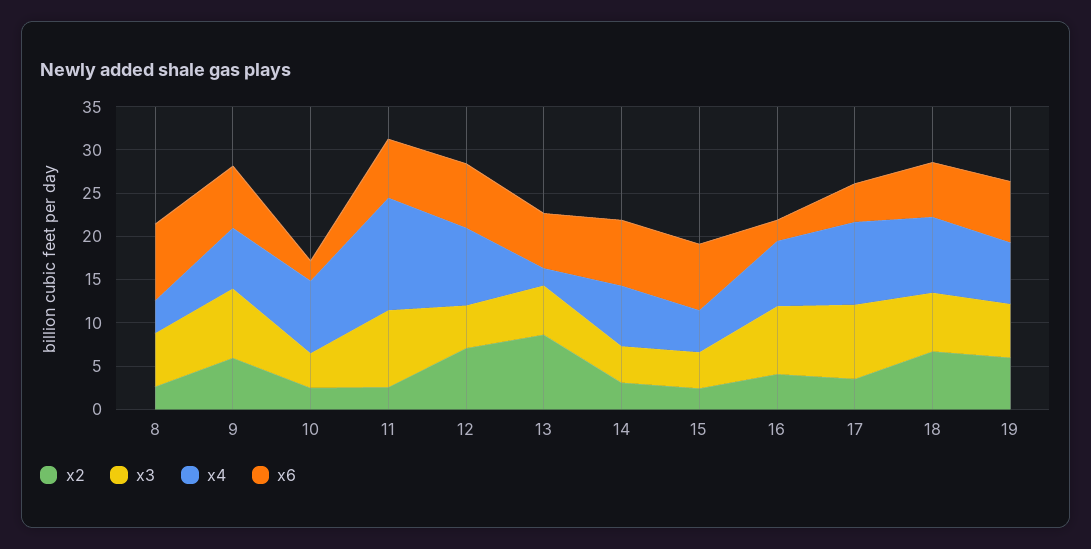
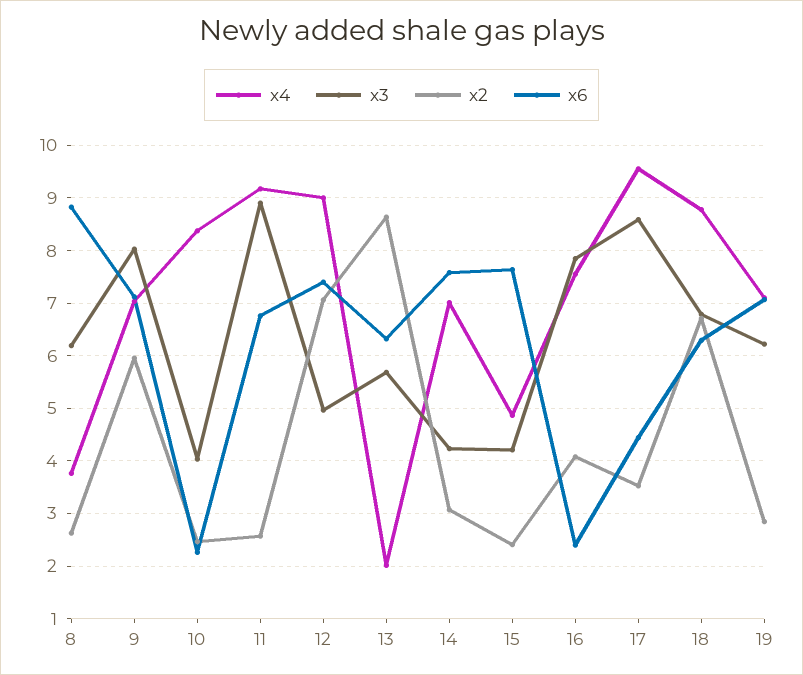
  {
    "x2": {
      "8": 2.6,
      "9": 6,
      "10": 2.4,
      "11": 2.6,
      "12": 7,
      "13": 8.6,
      "14": 3,
      "15": 2.4,
      "16": 4,
      "17": 3.6,
      "18": 6.8,
-     "19": 6
+     "19": 2.8
    },
    "x3": {
      "8": 6.2,
      "9": 8,
      "10": 4,
      "11": 9,
      "12": 5,
      "13": 5.6,
      "14": 4.2,
      "15": 4.2,
      "16": 7.8,
      "17": 8.6,
      "18": 6.8,
      "19": 6.2
    },
    "x4": {
      "8": 3.8,
      "9": 7,
      "10": 8.4,
-     "11": 13,
+     "11": 9.2,
      "12": 9,
      "13": 2,
      "14": 7,
      "15": 4.8,
      "16": 7.6,
      "17": 9.6,
      "18": 8.8,
      "19": 7.2
    },
    "x6": {
      "8": 8.8,
      "9": 7.2,
      "10": 2.2,
      "11": 6.8,
      "12": 7.4,
      "13": 6.4,
      "14": 7.6,
      "15": 7.6,
      "16": 2.4,
      "17": 4.4,
      "18": 6.2,
      "19": 7
    }
  }

